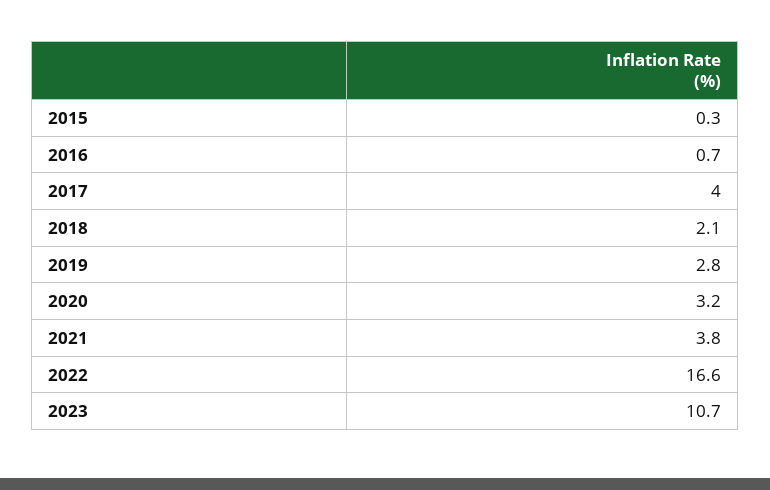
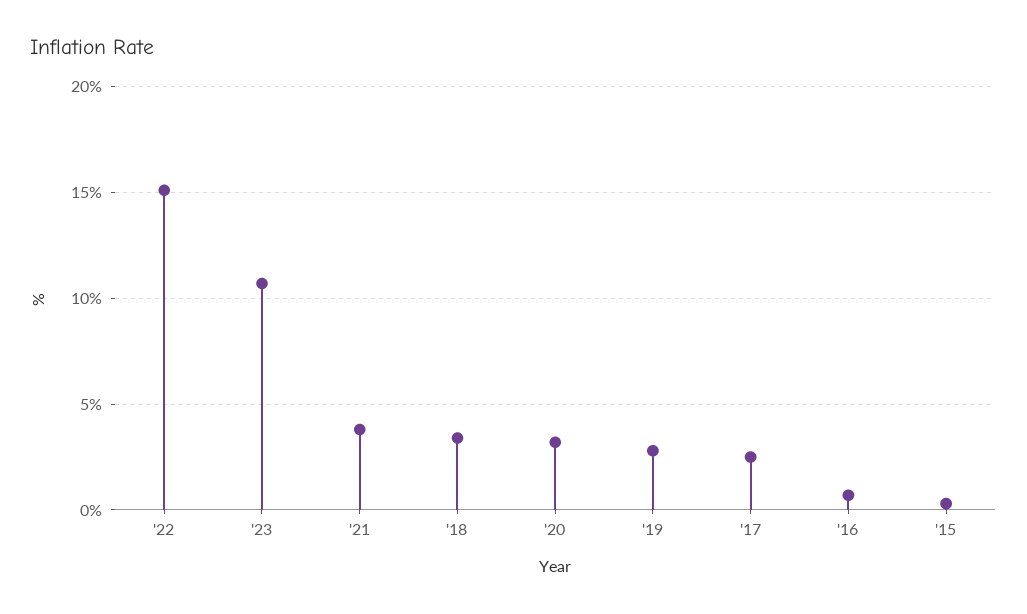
  {
    "2015": 0.3,
    "2016": 0.7,
-   "2017": 4,
+   "2017": 2.5,
-   "2018": 2.1,
+   "2018": 3.5,
    "2019": 2.8,
    "2020": 3.2,
    "2021": 3.8,
-   "2022": 16.6,
+   "2022": 15,
    "2023": 10.7
  }

